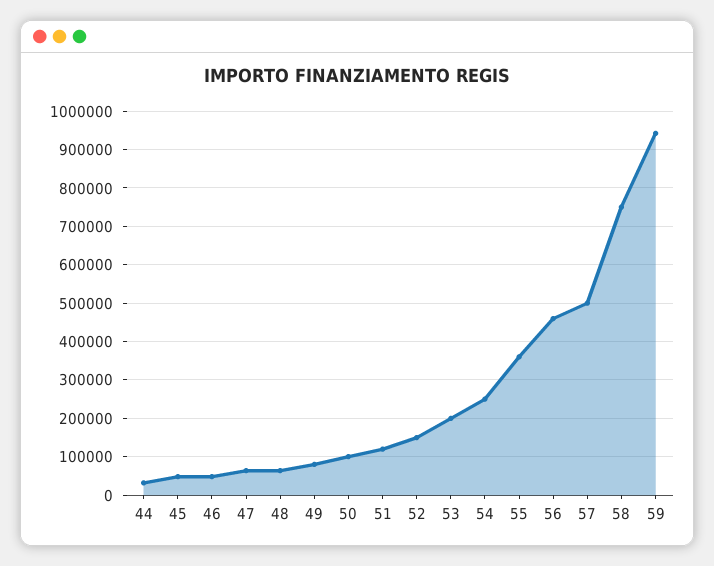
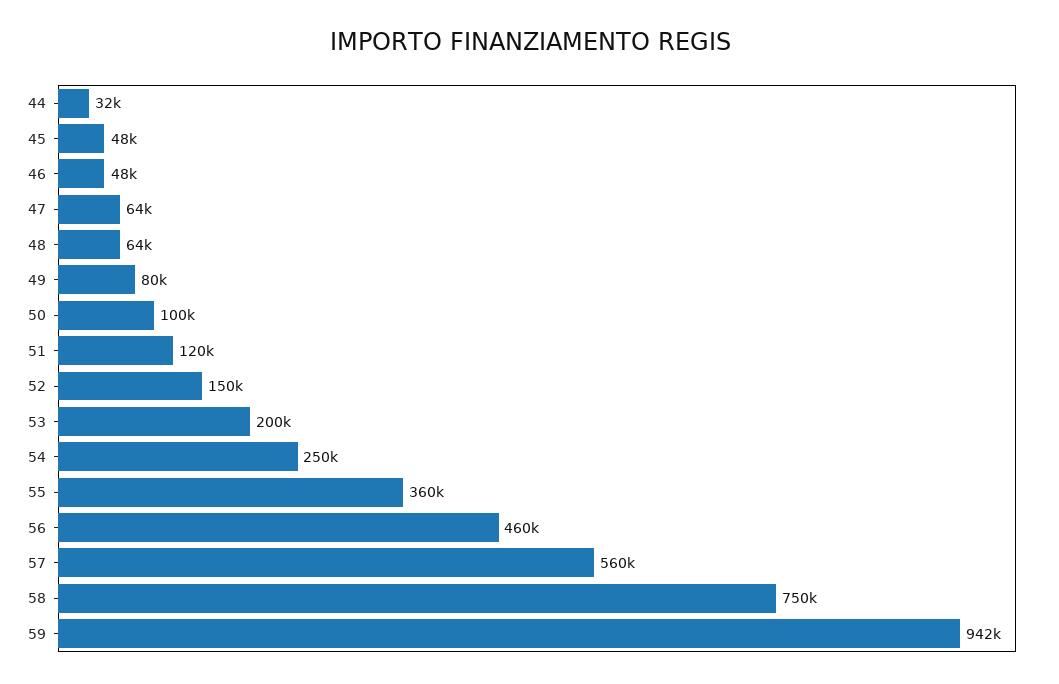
  {
    "44": 32000,
    "45": 48000,
    "46": 48000,
    "47": 64000,
    "48": 64000,
    "49": 80000,
    "50": 100000,
    "51": 120000,
    "52": 150000,
    "53": 200000,
    "54": 250000,
    "55": 360000,
    "56": 460000,
-   "57": 500000,
+   "57": 560000,
    "58": 750000,
    "59": 942000
  }

